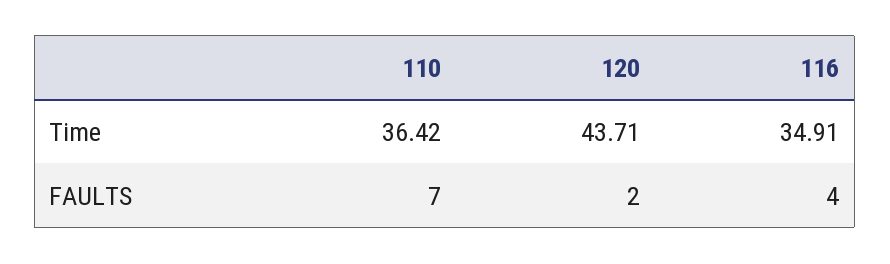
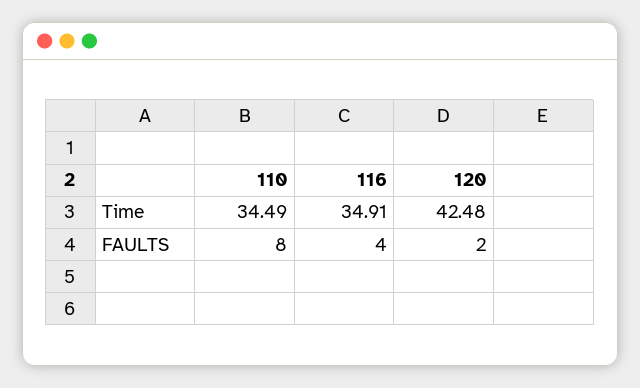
  {
    "110": {
-     "Time": 36.42,
+     "Time": 34.49,
-     "FAULTS": 7
+     "FAULTS": 8
    },
    "120": {
-     "Time": 43.71,
+     "Time": 42.48,
      "FAULTS": 2
    },
    "116": {
      "Time": 34.91,
      "FAULTS": 4
    }
  }

